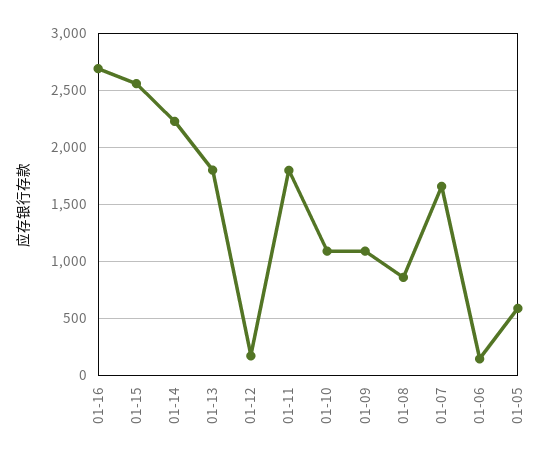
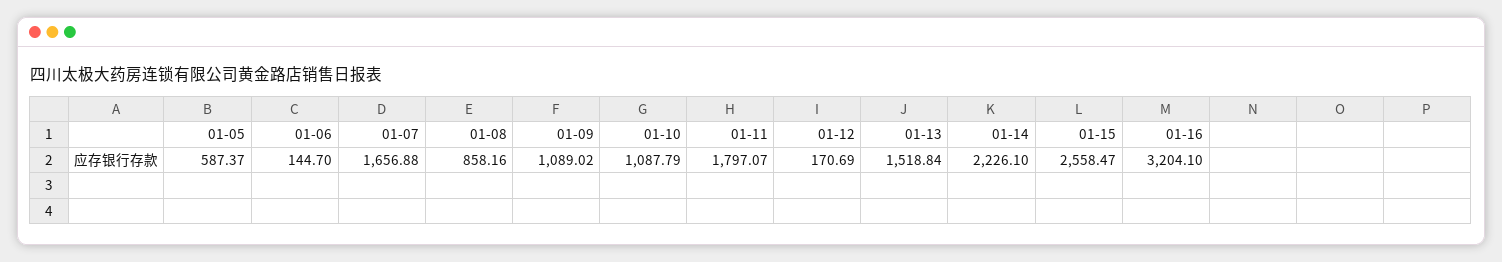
  {
-   "01-16": 2700,
+   "01-16": 3204.1,
    "01-15": 2558.47,
    "01-14": 2226.1,
-   "01-13": 1800,
+   "01-13": 1518.84,
    "01-12": 170.69,
    "01-11": 1797.07,
    "01-10": 1087.79,
    "01-09": 1089.02,
    "01-08": 858.16,
    "01-07": 1656.88,
    "01-06": 144.7,
    "01-05": 587.37
  }

